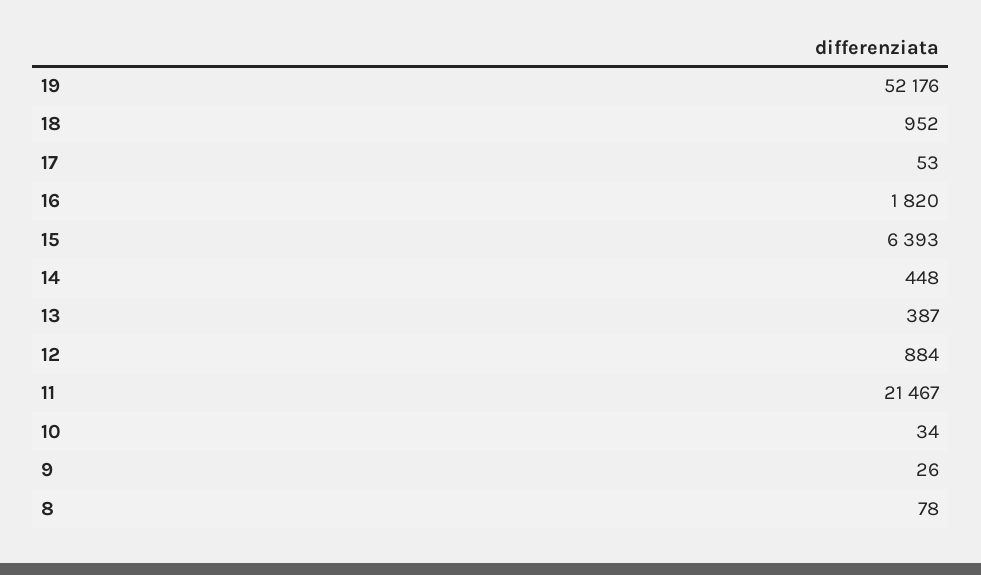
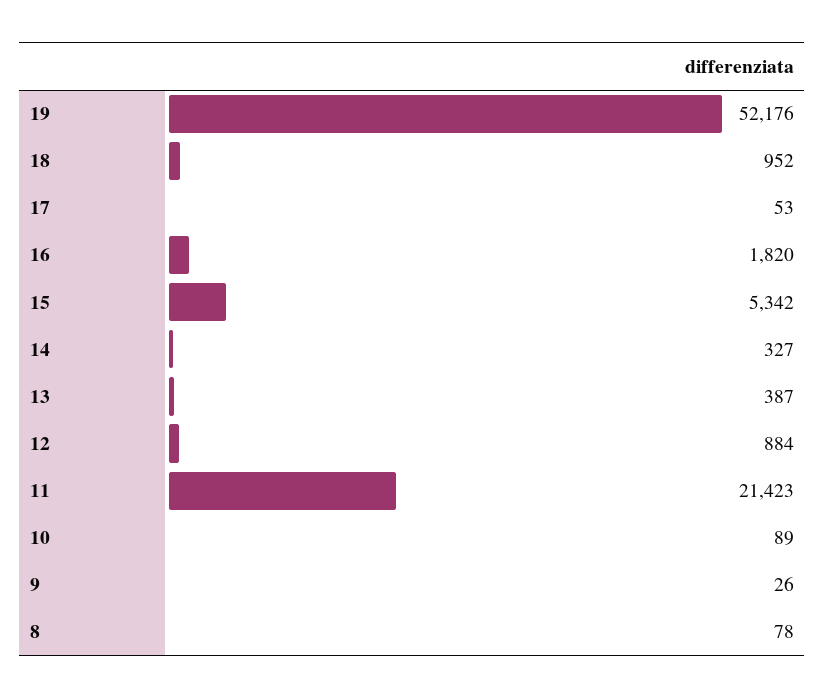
  {
    "19": 52176,
    "18": 952,
    "17": 53,
    "16": 1820,
-   "15": 6393,
+   "15": 5342,
-   "14": 448,
+   "14": 327,
    "13": 387,
    "12": 884,
-   "11": 21467,
+   "11": 21423,
-   "10": 34,
+   "10": 89,
    "9": 26,
    "8": 78
  }

